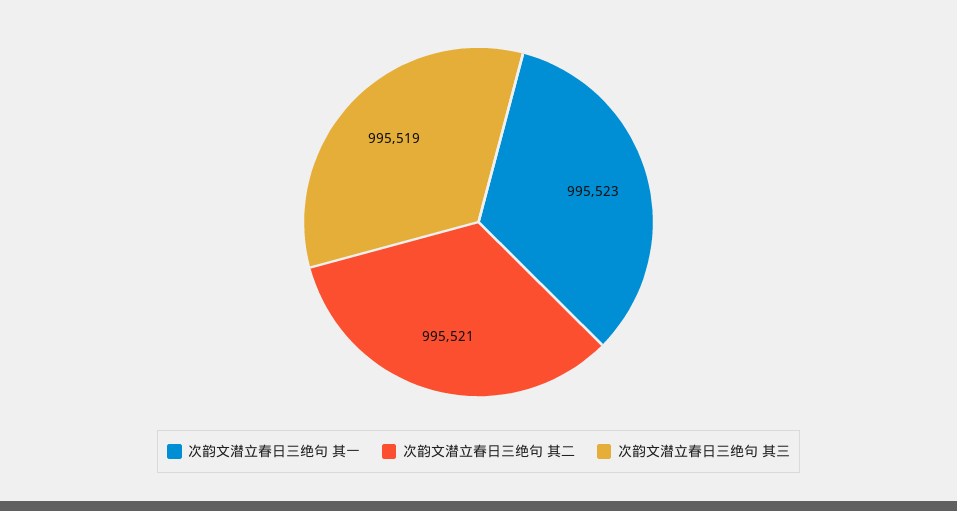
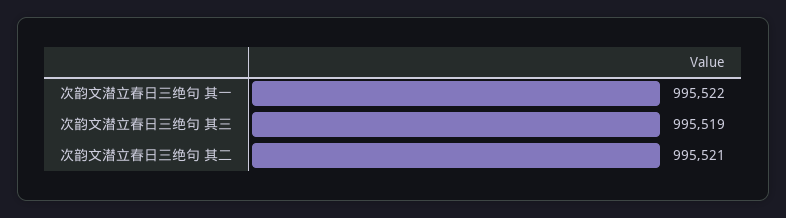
  {
-   "次韵文潜立春日三绝句 其一": 995523,
+   "次韵文潜立春日三绝句 其一": 995522,
    "次韵文潜立春日三绝句 其二": 995521,
    "次韵文潜立春日三绝句 其三": 995519
  }

